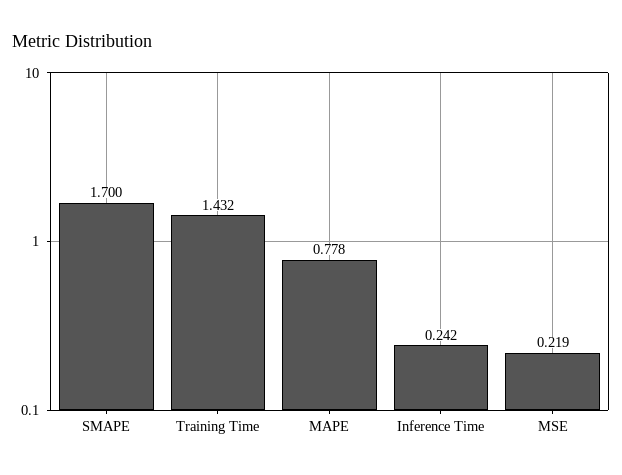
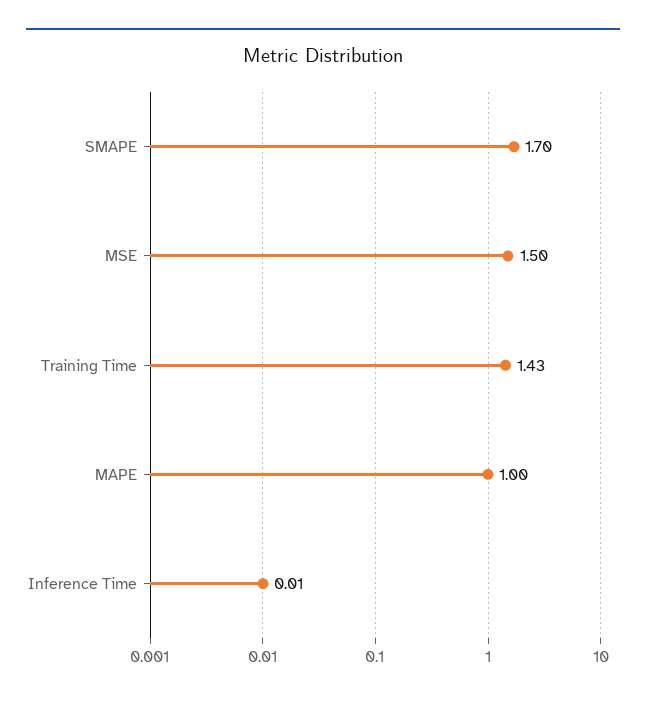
  {
    "SMAPE": 1.7,
    "Training Time": 1.432,
-   "MAPE": 0.778,
+   "MAPE": 1,
-   "Inference Time": 0.242,
+   "Inference Time": 0.01,
-   "MSE": 0.219
+   "MSE": 1.5
  }

